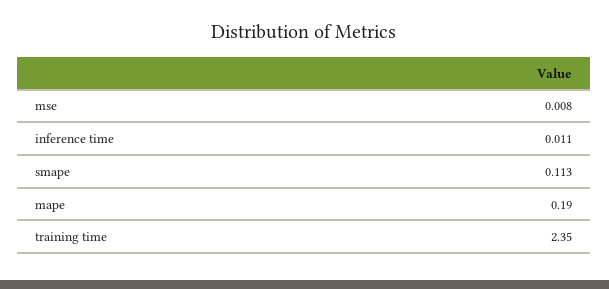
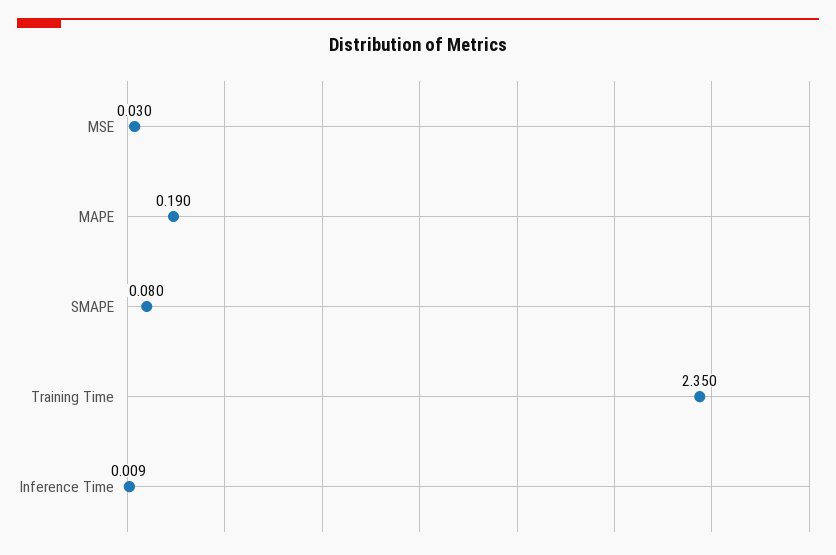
  {
-   "mse": 0.008,
+   "mse": 0.03,
-   "inference time": 0.011,
+   "inference time": 0.009,
-   "smape": 0.113,
+   "smape": 0.08,
    "mape": 0.19,
    "training time": 2.35
  }

